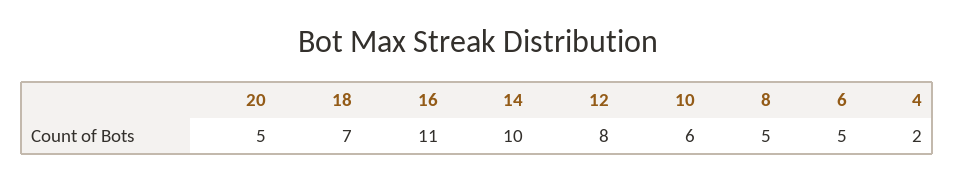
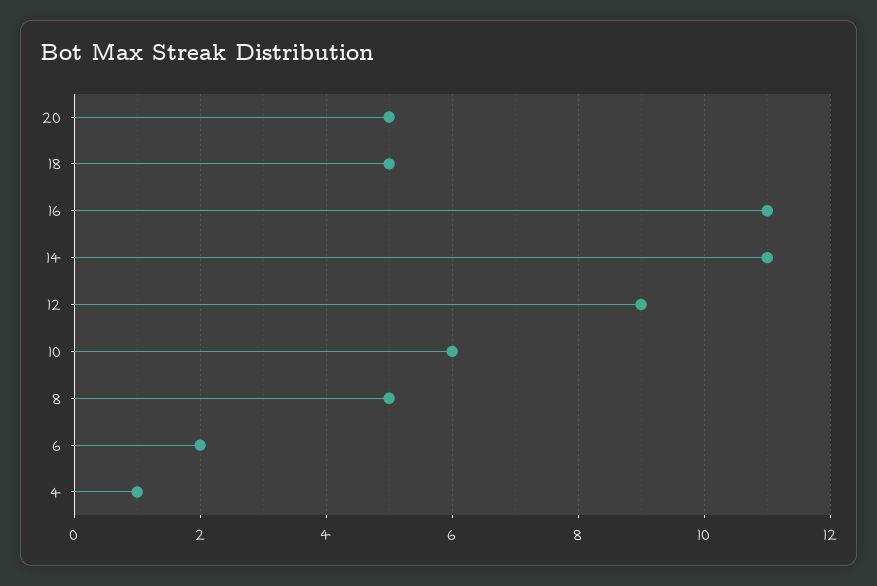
  {
    "20": 5,
-   "18": 7,
+   "18": 5,
    "16": 11,
-   "14": 10,
+   "14": 11,
-   "12": 8,
+   "12": 9,
    "10": 6,
    "8": 5,
-   "6": 5,
+   "6": 2,
-   "4": 2
+   "4": 1
  }

